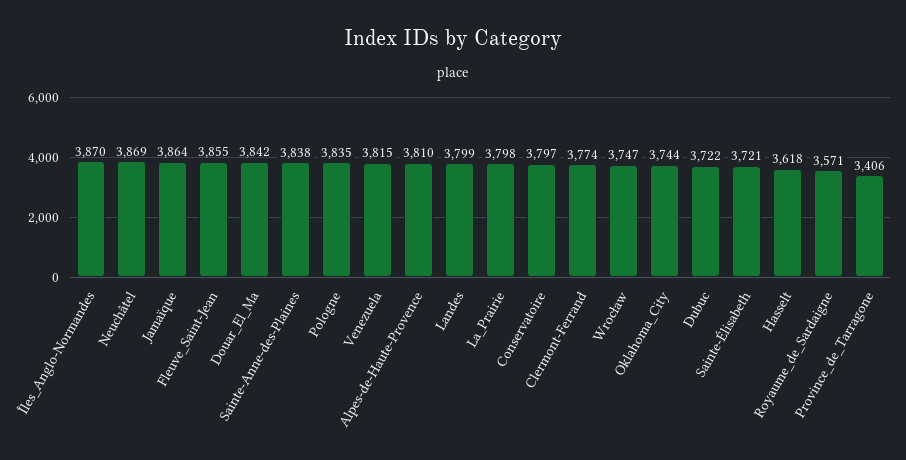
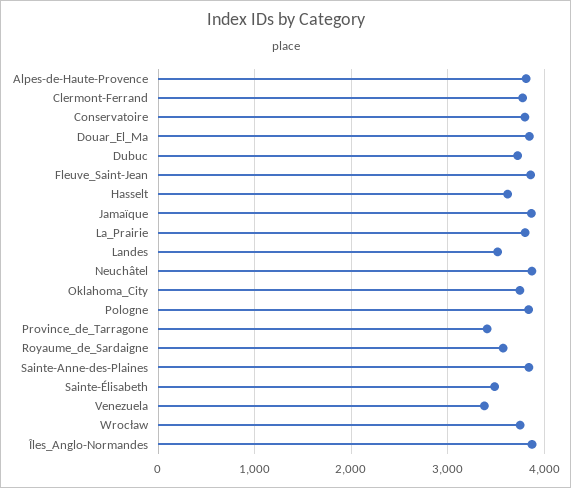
  {
    "Îles_Anglo-Normandes": 3870,
    "Neuchâtel": 3869,
    "Jamaïque": 3864,
    "Fleuve_Saint-Jean": 3855,
    "Douar_El_Ma": 3842,
    "Sainte-Anne-des-Plaines": 3838,
    "Pologne": 3835,
-   "Venezuela": 3815,
+   "Venezuela": 3400,
    "Alpes-de-Haute-Provence": 3810,
-   "Landes": 3799,
+   "Landes": 3500,
    "La_Prairie": 3798,
    "Conservatoire": 3797,
    "Clermont-Ferrand": 3774,
    "Wrocław": 3747,
    "Oklahoma_City": 3744,
    "Dubuc": 3722,
-   "Sainte-Élisabeth": 3721,
+   "Sainte-Élisabeth": 3500,
    "Hasselt": 3618,
    "Royaume_de_Sardaigne": 3571,
    "Province_de_Tarragone": 3406
  }

